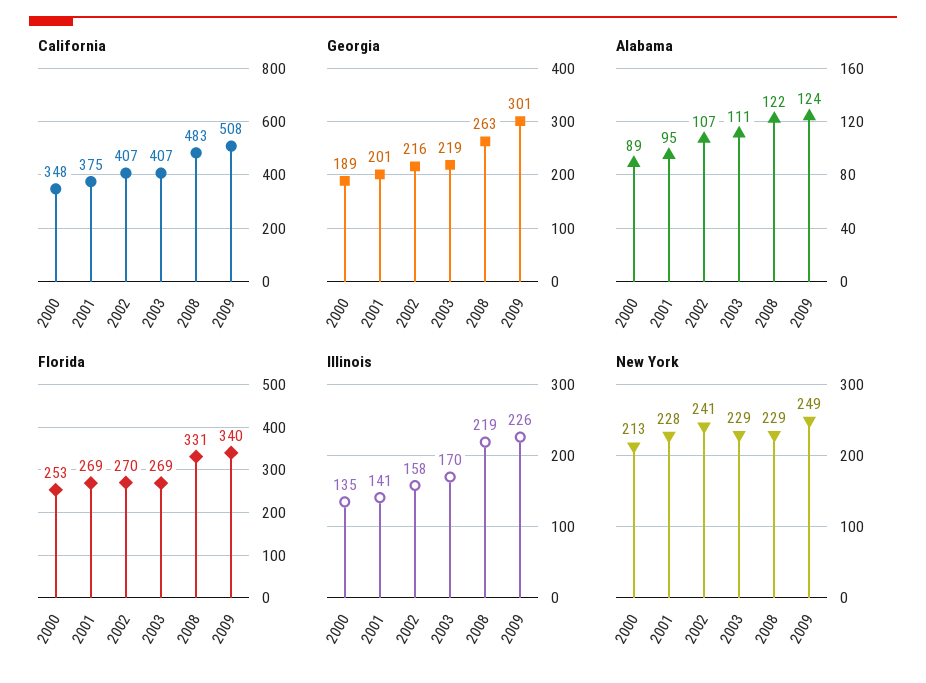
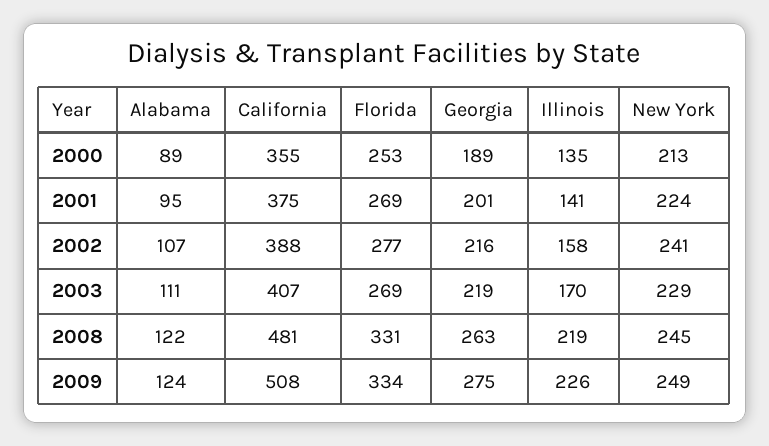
  {
    "California": {
-     "2000": 348,
+     "2000": 355,
      "2001": 375,
-     "2002": 407,
+     "2002": 388,
      "2003": 407,
-     "2008": 483,
+     "2008": 481,
      "2009": 508
    },
    "Georgia": {
      "2000": 189,
      "2001": 201,
      "2002": 216,
      "2003": 219,
      "2008": 263,
-     "2009": 301
+     "2009": 275
    },
    "Alabama": {
      "2000": 89,
      "2001": 95,
      "2002": 107,
      "2003": 111,
      "2008": 122,
      "2009": 124
    },
    "Florida": {
      "2000": 253,
      "2001": 269,
-     "2002": 270,
+     "2002": 277,
      "2003": 269,
      "2008": 331,
-     "2009": 340
+     "2009": 334
    },
    "Illinois": {
      "2000": 135,
      "2001": 141,
      "2002": 158,
      "2003": 170,
      "2008": 219,
      "2009": 226
    },
    "New York": {
      "2000": 213,
-     "2001": 228,
+     "2001": 224,
      "2002": 241,
      "2003": 229,
-     "2008": 229,
+     "2008": 245,
      "2009": 249
    }
  }

